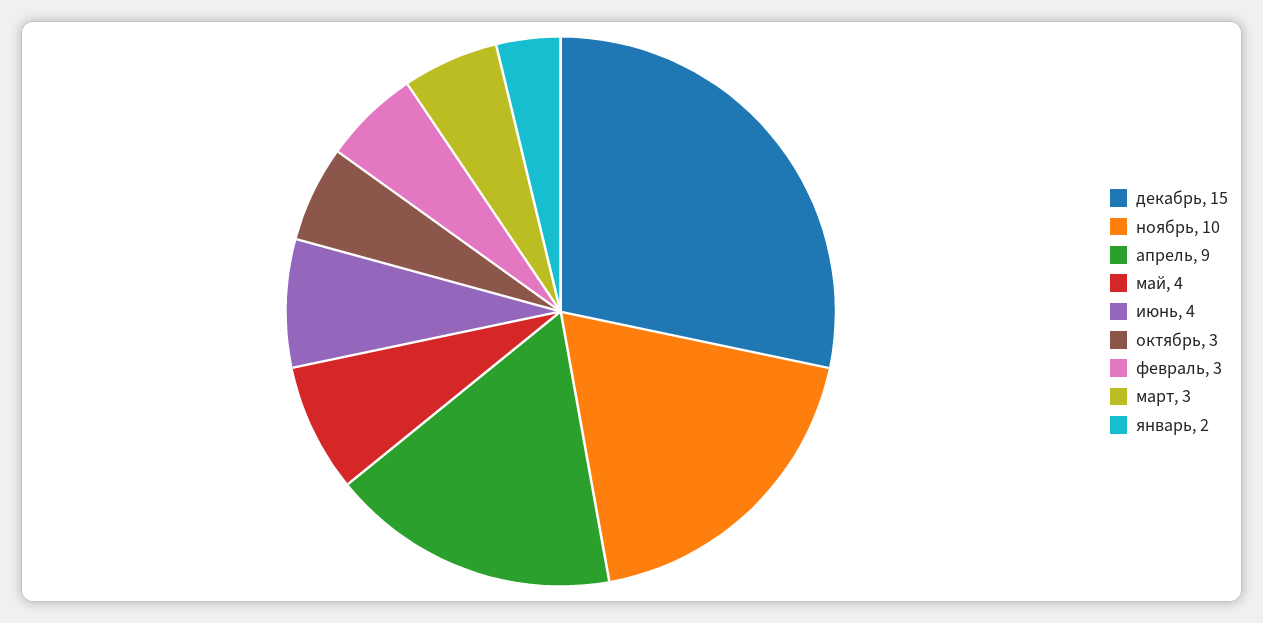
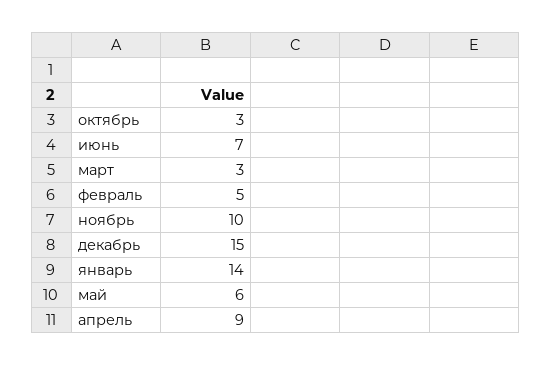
  {
    "декабрь": 15,
    "ноябрь": 10,
    "апрель": 9,
-   "май": 4,
+   "май": 6,
-   "июнь": 4,
+   "июнь": 7,
    "октябрь": 3,
-   "февраль": 3,
+   "февраль": 5,
    "март": 3,
-   "январь": 2
+   "январь": 14
  }

